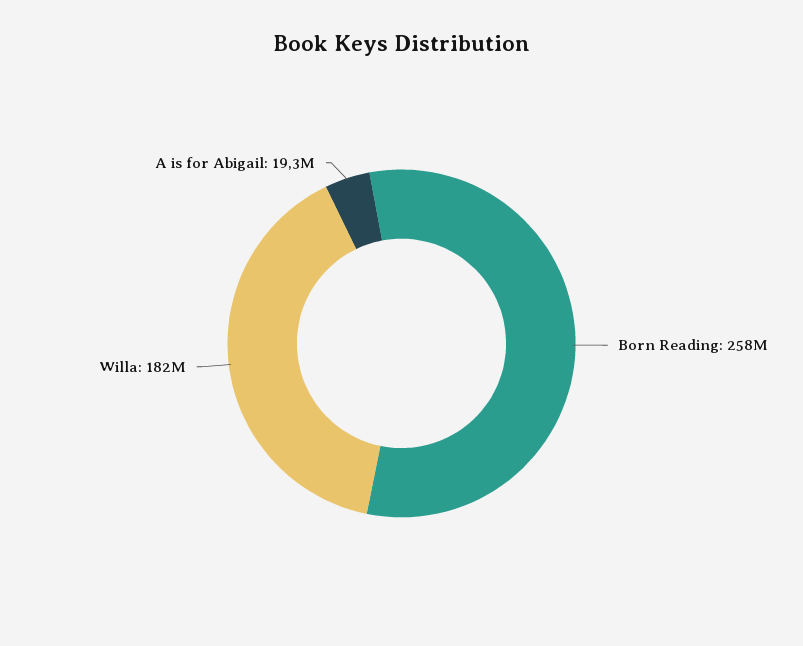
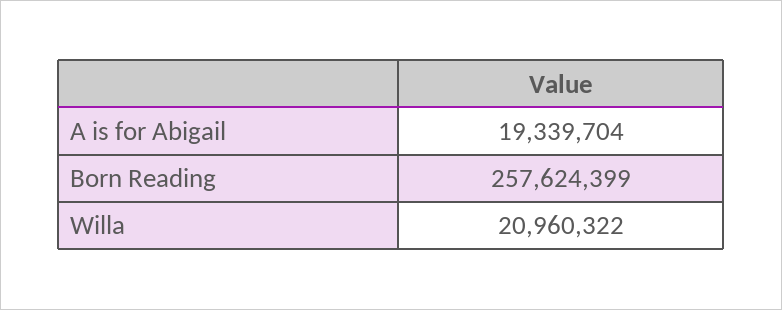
  {
    "Born Reading": 257624399,
-   "Willa": 182000000,
+   "Willa": 20960322,
    "A is for Abigail": 19339704
  }

